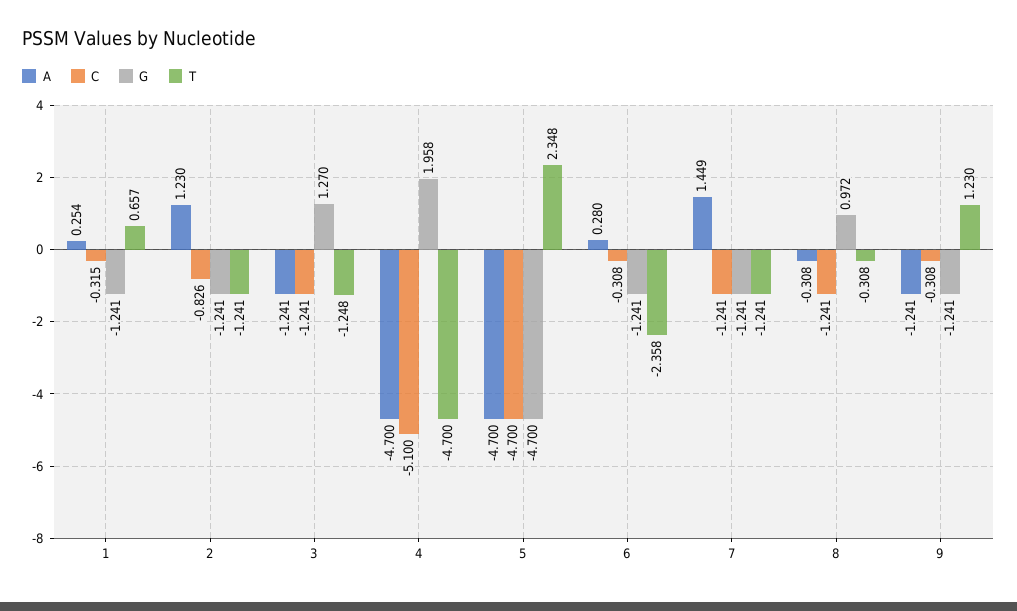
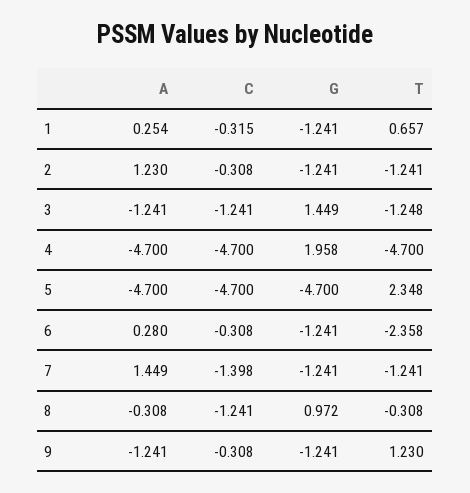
  {
    "A": {
      "1": 0.254,
      "2": 1.23,
      "3": -1.241,
      "4": -4.7,
      "5": -4.7,
      "6": 0.28,
      "7": 1.449,
      "8": -0.308,
      "9": -1.241
    },
    "C": {
      "1": -0.315,
-     "2": -0.826,
+     "2": -0.308,
      "3": -1.241,
-     "4": -5.1,
+     "4": -4.7,
      "5": -4.7,
      "6": -0.308,
-     "7": -1.241,
+     "7": -1.398,
      "8": -1.241,
      "9": -0.308
    },
    "G": {
      "1": -1.241,
      "2": -1.241,
-     "3": 1.27,
+     "3": 1.449,
      "4": 1.958,
      "5": -4.7,
      "6": -1.241,
      "7": -1.241,
      "8": 0.972,
      "9": -1.241
    },
    "T": {
      "1": 0.657,
      "2": -1.241,
      "3": -1.248,
      "4": -4.7,
      "5": 2.348,
      "6": -2.358,
      "7": -1.241,
      "8": -0.308,
      "9": 1.23
    }
  }

